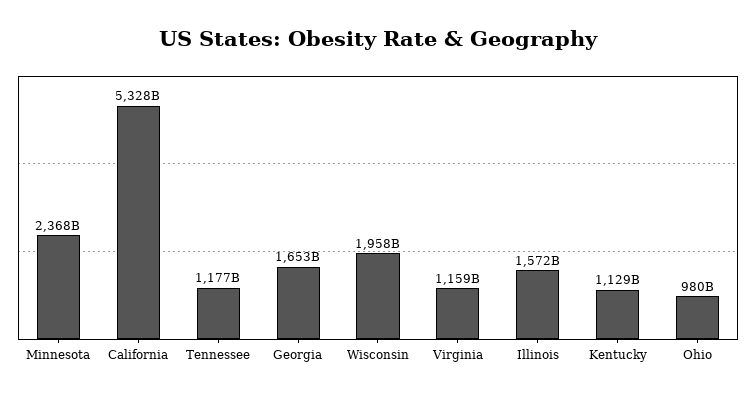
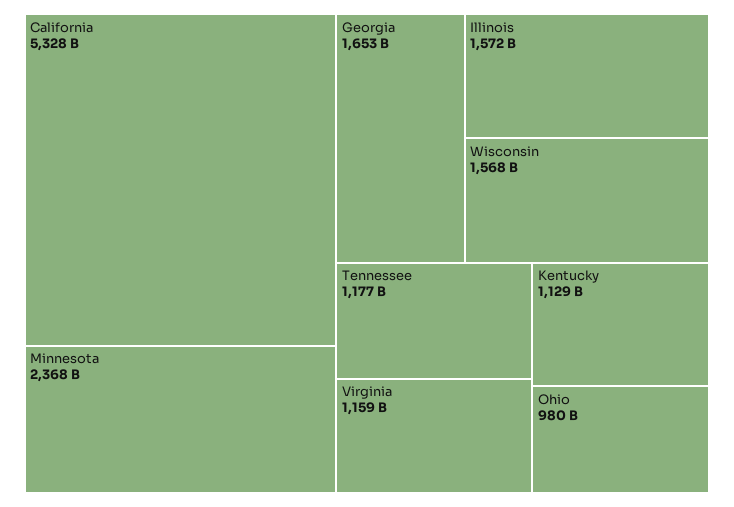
  {
    "Minnesota": 2368000000000,
    "California": 5328000000000,
    "Tennessee": 1177000000000,
    "Georgia": 1653000000000,
-   "Wisconsin": 1958000000000,
+   "Wisconsin": 1568000000000,
    "Virginia": 1159000000000,
    "Illinois": 1572000000000,
    "Kentucky": 1129000000000,
    "Ohio": 980000000000
  }

